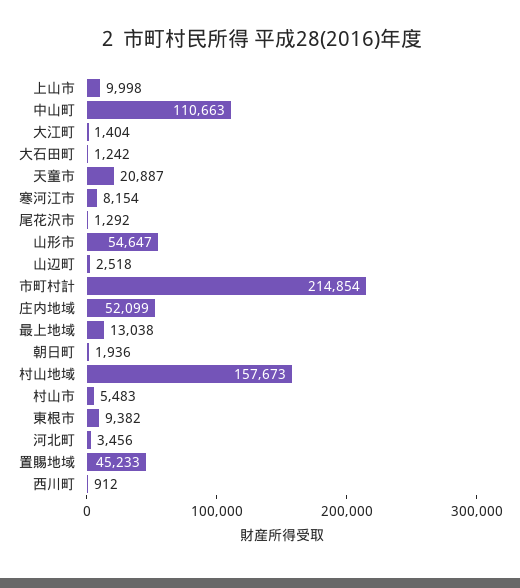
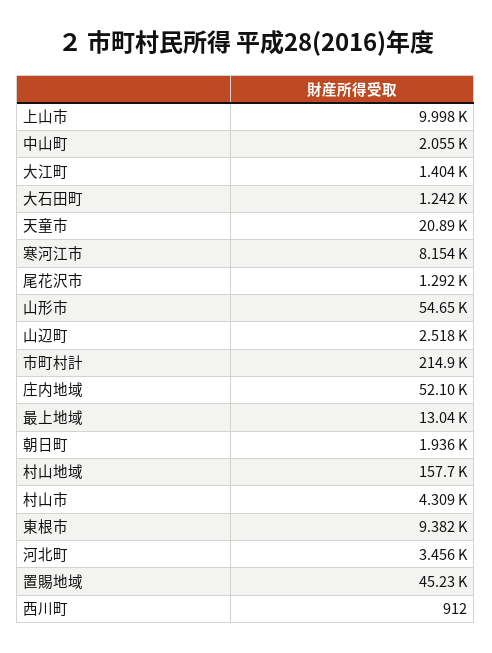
  {
    "上山市": 9998,
-   "中山町": 110663,
+   "中山町": 2055,
    "大江町": 1404,
    "大石田町": 1242,
    "天童市": 20887,
    "寒河江市": 8154,
    "尾花沢市": 1292,
    "山形市": 54647,
    "山辺町": 2518,
    "市町村計": 214854,
    "庄内地域": 52099,
    "最上地域": 13038,
    "朝日町": 1936,
    "村山地域": 157673,
-   "村山市": 5483,
+   "村山市": 4309,
    "東根市": 9382,
    "河北町": 3456,
    "置賜地域": 45233,
    "西川町": 912
  }

